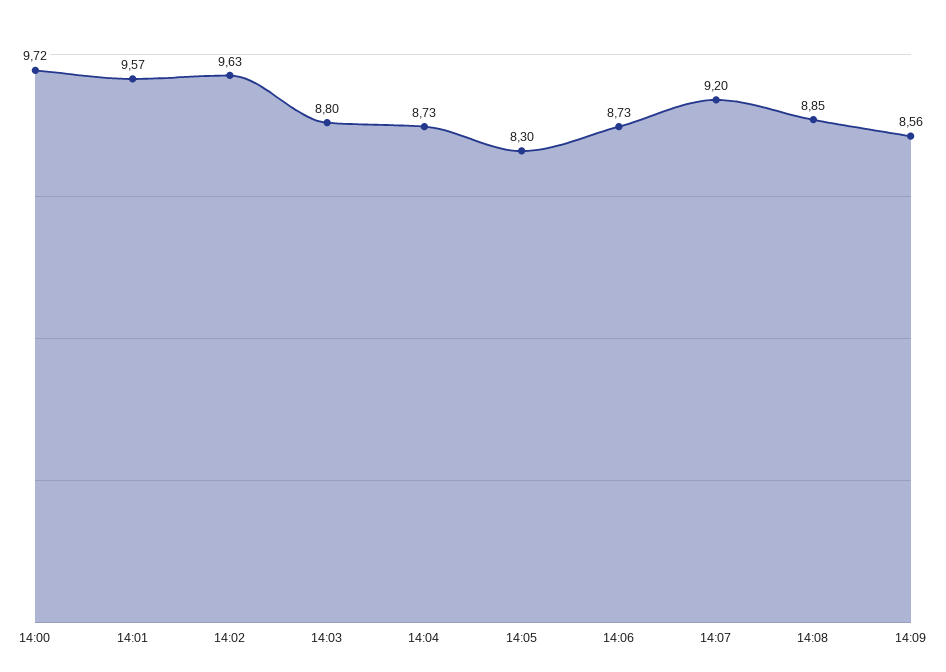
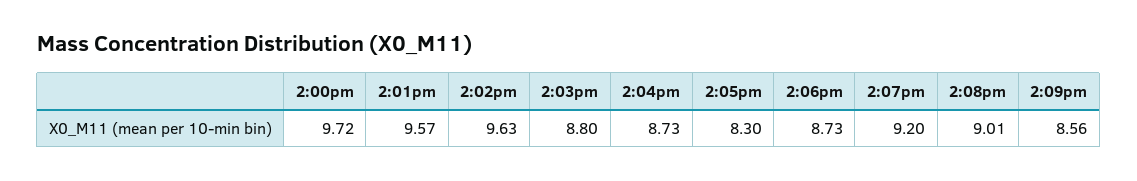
  {
    "14:00": 9.72,
    "14:01": 9.57,
    "14:02": 9.63,
    "14:03": 8.8,
    "14:04": 8.73,
    "14:05": 8.3,
    "14:06": 8.73,
    "14:07": 9.2,
-   "14:08": 8.85,
+   "14:08": 9.01,
    "14:09": 8.56
  }

